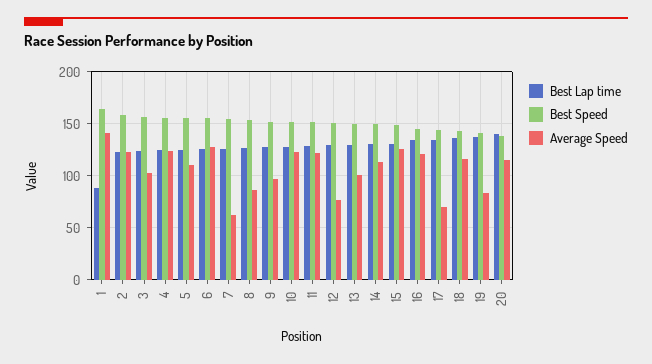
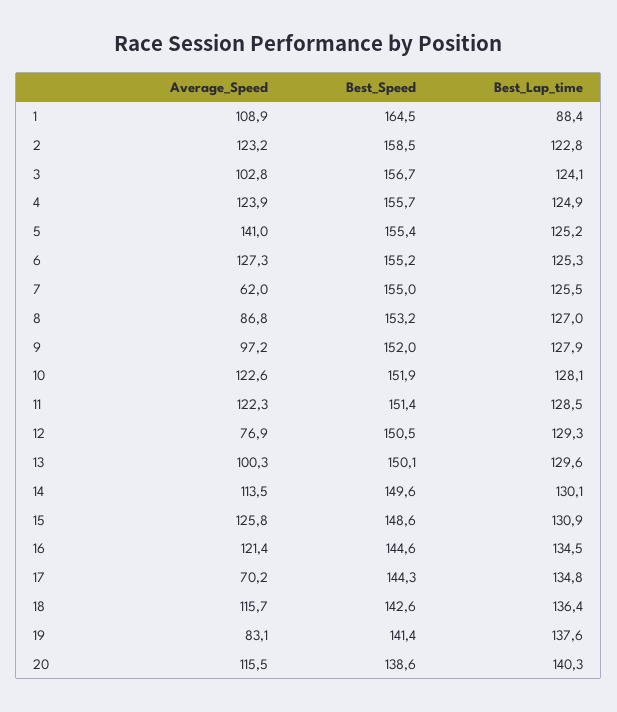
  {
    "Best Lap time": {
      "1": 88.4,
      "2": 122.8,
      "3": 124.1,
      "4": 124.9,
      "5": 125.2,
      "6": 125.3,
      "7": 125.5,
      "8": 127,
      "9": 127.9,
      "10": 128.1,
      "11": 128.5,
      "12": 129.3,
      "13": 129.6,
      "14": 130.1,
      "15": 130.9,
      "16": 134.5,
      "17": 134.8,
      "18": 136.4,
      "19": 137.6,
      "20": 140.3
    },
    "Best Speed": {
      "1": 164.5,
      "2": 158.5,
      "3": 156.7,
      "4": 155.7,
      "5": 155.4,
      "6": 155.2,
      "7": 155,
      "8": 153.2,
      "9": 152,
      "10": 151.9,
      "11": 151.4,
      "12": 150.5,
      "13": 150.1,
      "14": 149.6,
      "15": 148.6,
      "16": 144.6,
      "17": 144.3,
      "18": 142.6,
      "19": 141.4,
      "20": 138.6
    },
    "Average Speed": {
-     "1": 140,
+     "1": 108.9,
      "2": 123.2,
      "3": 102.8,
      "4": 123.9,
-     "5": 110,
+     "5": 141,
      "6": 127.3,
      "7": 62,
      "8": 86.8,
      "9": 97.2,
      "10": 122.6,
      "11": 122.3,
      "12": 76.9,
      "13": 100.3,
      "14": 113.5,
      "15": 125.8,
      "16": 121.4,
      "17": 70.2,
      "18": 115.7,
      "19": 83.1,
      "20": 115.5
    }
  }

